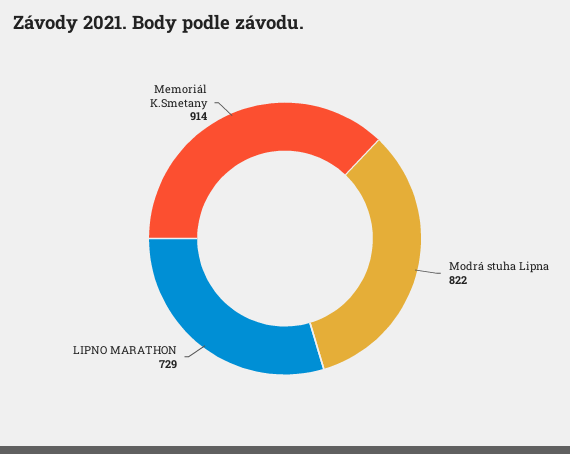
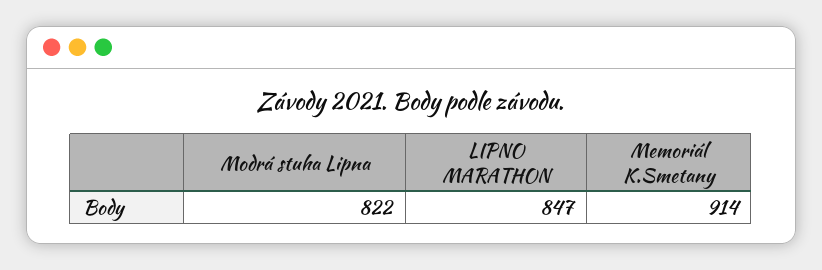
  {
    "Modrá stuha Lipna": 822,
-   "LIPNO MARATHON": 729,
+   "LIPNO MARATHON": 847,
    "Memoriál K.Smetany": 914
  }

